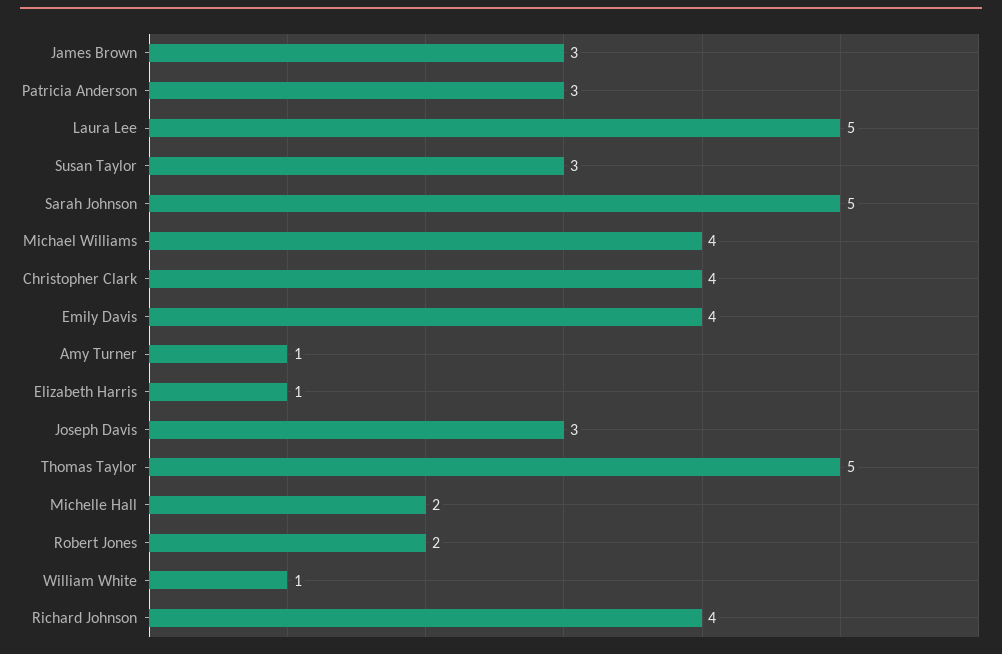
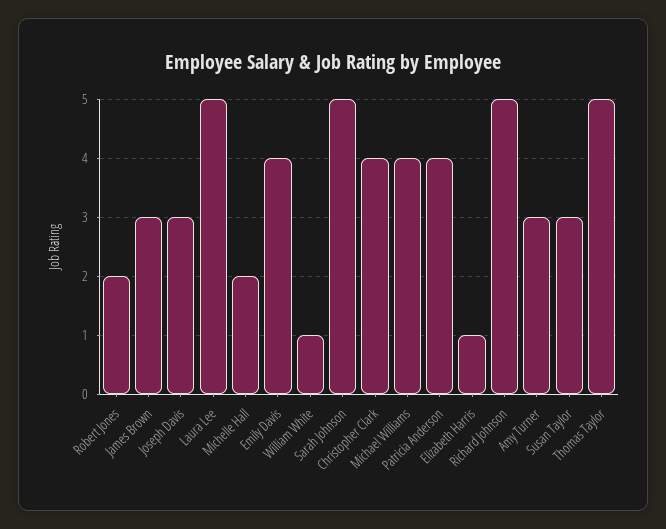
  {
    "James Brown": 3,
-   "Patricia Anderson": 3,
+   "Patricia Anderson": 4,
    "Laura Lee": 5,
    "Susan Taylor": 3,
    "Sarah Johnson": 5,
    "Michael Williams": 4,
    "Christopher Clark": 4,
    "Emily Davis": 4,
-   "Amy Turner": 1,
+   "Amy Turner": 3,
    "Elizabeth Harris": 1,
    "Joseph Davis": 3,
    "Thomas Taylor": 5,
    "Michelle Hall": 2,
    "Robert Jones": 2,
    "William White": 1,
-   "Richard Johnson": 4
+   "Richard Johnson": 5
  }

